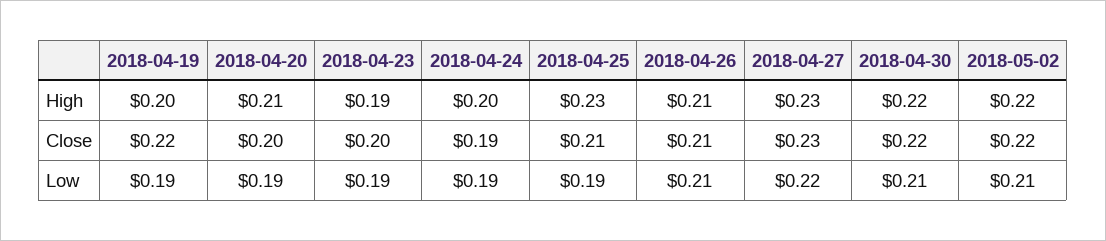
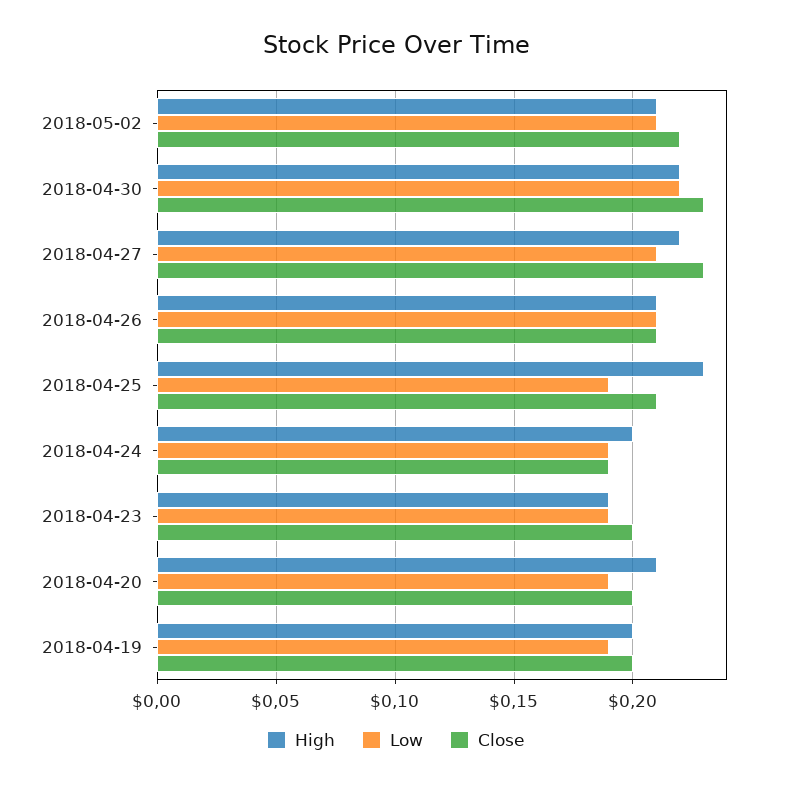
  {
    "High": {
      "2018-04-19": 0.2,
      "2018-04-20": 0.21,
      "2018-04-23": 0.19,
      "2018-04-24": 0.2,
      "2018-04-25": 0.23,
      "2018-04-26": 0.21,
-     "2018-04-27": 0.23,
+     "2018-04-27": 0.22,
      "2018-04-30": 0.22,
-     "2018-05-02": 0.22
+     "2018-05-02": 0.21
    },
    "Close": {
-     "2018-04-19": 0.22,
+     "2018-04-19": 0.2,
      "2018-04-20": 0.2,
      "2018-04-23": 0.2,
      "2018-04-24": 0.19,
      "2018-04-25": 0.21,
      "2018-04-26": 0.21,
      "2018-04-27": 0.23,
-     "2018-04-30": 0.22,
+     "2018-04-30": 0.23,
      "2018-05-02": 0.22
    },
    "Low": {
      "2018-04-19": 0.19,
      "2018-04-20": 0.19,
      "2018-04-23": 0.19,
      "2018-04-24": 0.19,
      "2018-04-25": 0.19,
      "2018-04-26": 0.21,
-     "2018-04-27": 0.22,
+     "2018-04-27": 0.21,
-     "2018-04-30": 0.21,
+     "2018-04-30": 0.22,
      "2018-05-02": 0.21
    }
  }

